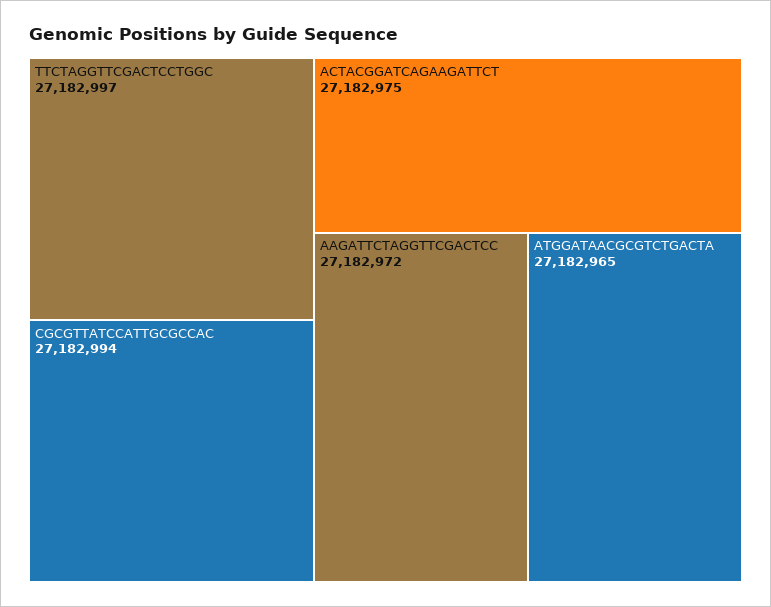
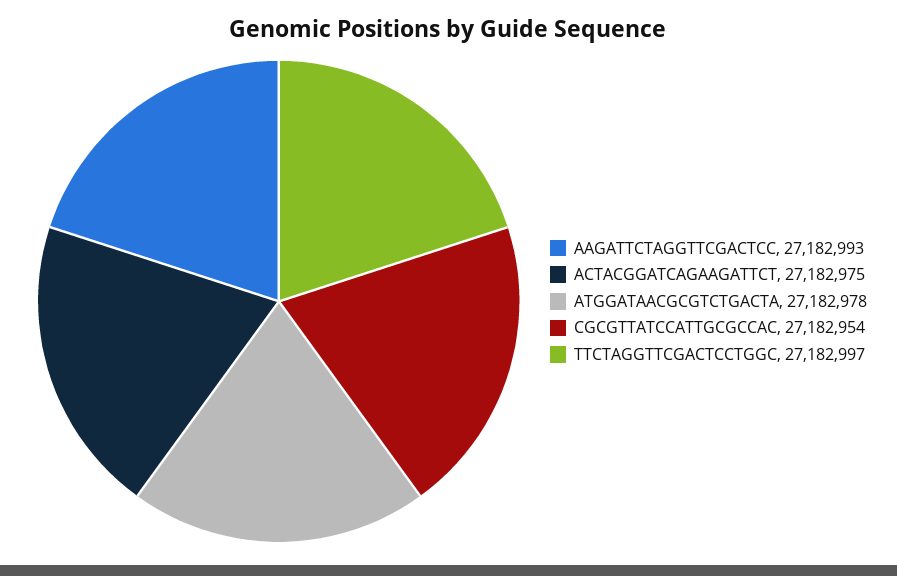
  {
    "TTCTAGGTTCGACTCCTGGC": 27182997,
-   "CGCGTTATCCATTGCGCCAC": 27182994,
+   "CGCGTTATCCATTGCGCCAC": 27182954,
    "ACTACGGATCAGAAGATTCT": 27182975,
-   "AAGATTCTAGGTTCGACTCC": 27182972,
+   "AAGATTCTAGGTTCGACTCC": 27182993,
-   "ATGGATAACGCGTCTGACTA": 27182965
+   "ATGGATAACGCGTCTGACTA": 27182978
  }

